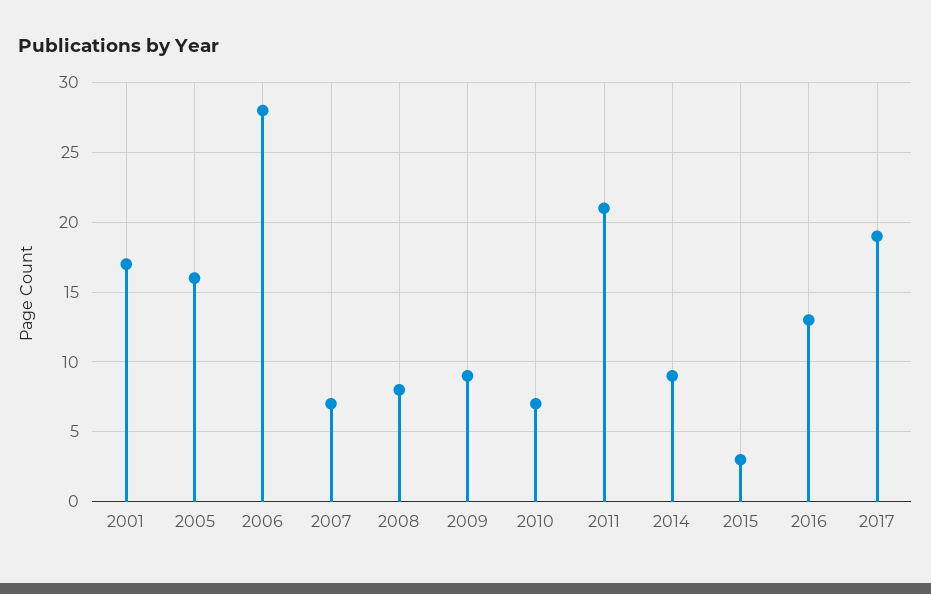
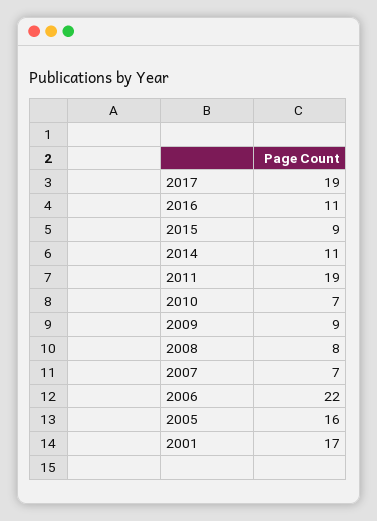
  {
    "2001": 17,
    "2005": 16,
-   "2006": 28,
+   "2006": 22,
    "2007": 7,
    "2008": 8,
    "2009": 9,
    "2010": 7,
-   "2011": 21,
+   "2011": 19,
-   "2014": 9,
+   "2014": 11,
-   "2015": 3,
+   "2015": 9,
-   "2016": 13,
+   "2016": 11,
    "2017": 19
  }

